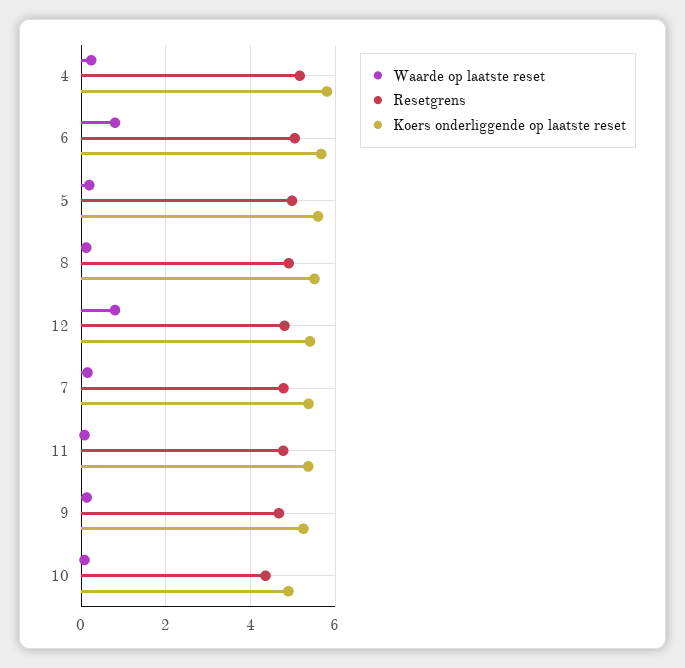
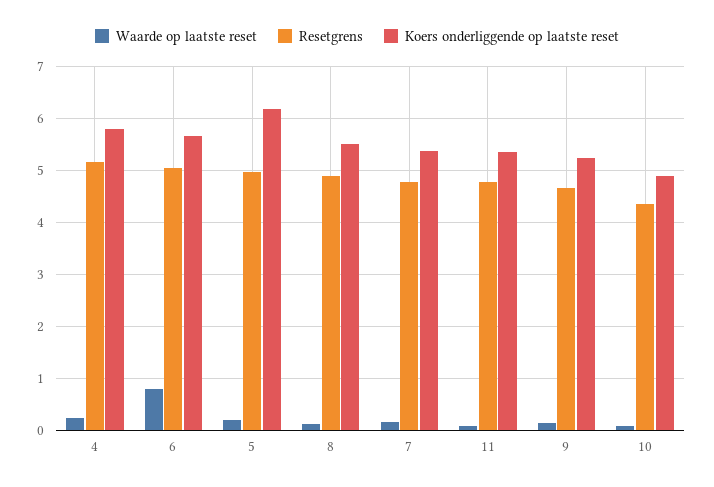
  {
    "Waarde op laatste reset": {
      "4": 0.2,
      "6": 0.8,
      "5": 0.2,
      "8": 0.2,
-     "12": 0.8,
      "7": 0.2,
      "11": 0,
      "9": 0.2,
      "10": 0
    },
    "Resetgrens": {
      "4": 5.2,
      "6": 5,
      "5": 5,
      "8": 4.8,
-     "12": 4.8,
      "7": 4.8,
      "11": 4.8,
      "9": 4.6,
      "10": 4.4
    },
    "Koers onderliggende op laatste reset": {
      "4": 5.8,
      "6": 5.6,
-     "5": 5.6,
+     "5": 6.2,
      "8": 5.6,
-     "12": 5.4,
      "7": 5.4,
      "11": 5.4,
      "9": 5.2,
      "10": 4.8
    }
  }

